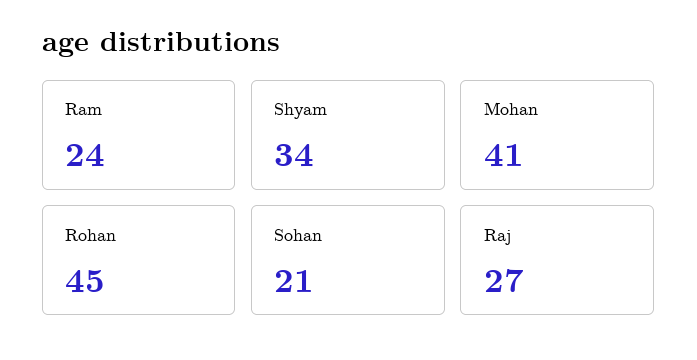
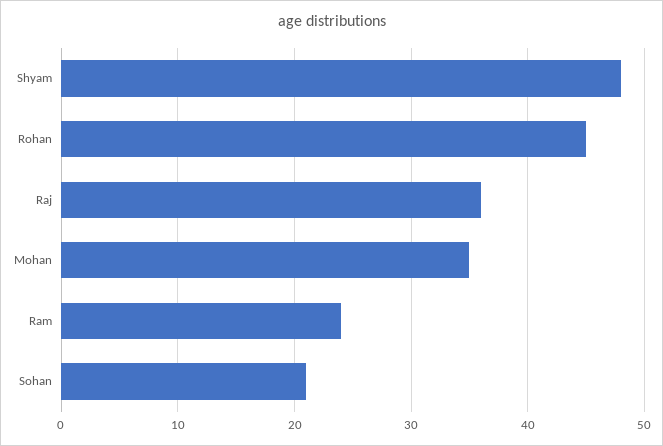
  {
    "Ram": 24,
-   "Shyam": 34,
+   "Shyam": 48,
-   "Mohan": 41,
+   "Mohan": 35,
    "Rohan": 45,
    "Sohan": 21,
-   "Raj": 27
+   "Raj": 36
  }

